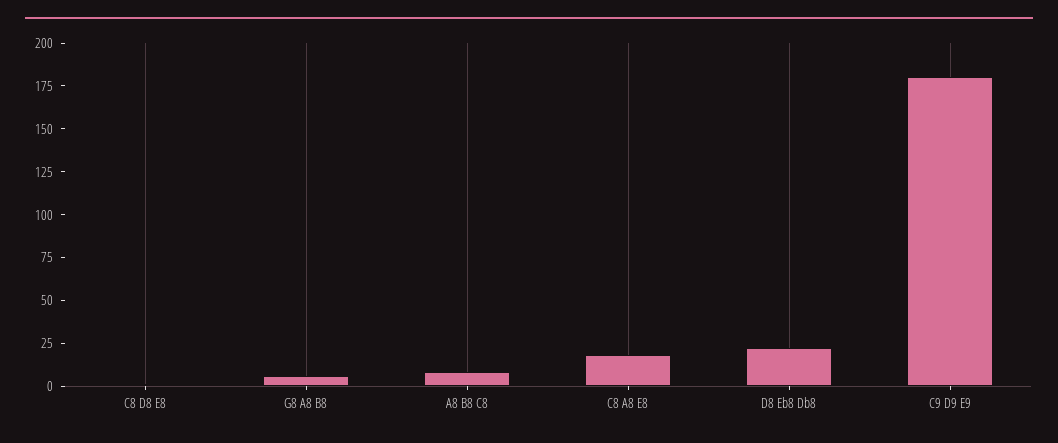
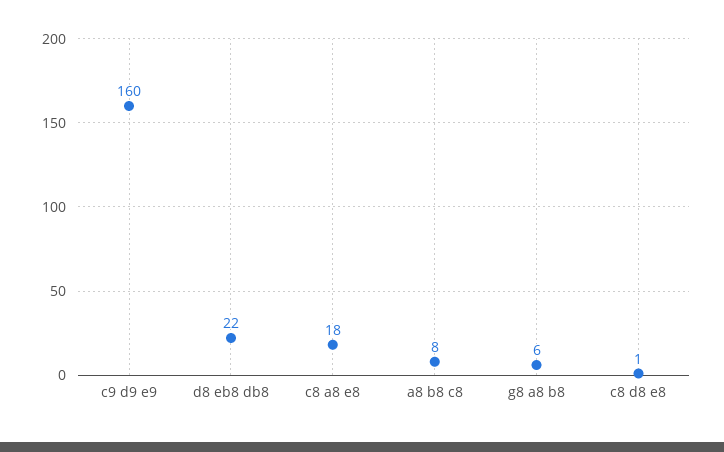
  {
    "C8 D8 E8": 1,
    "G8 A8 B8": 6,
    "A8 B8 C8": 8,
    "C8 A8 E8": 18,
    "D8 Eb8 Db8": 22,
-   "C9 D9 E9": 180
+   "C9 D9 E9": 160
  }

